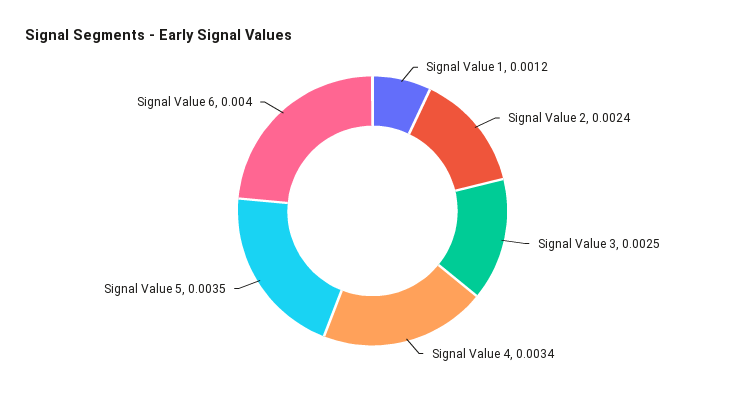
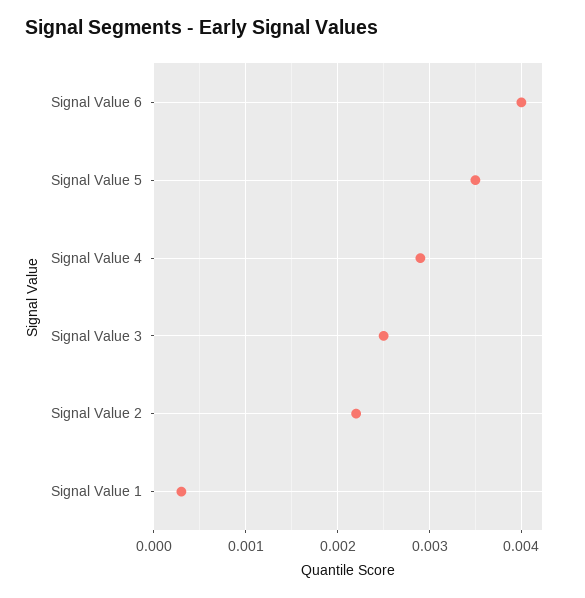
  {
-   "Signal Value 1": 0.0012,
+   "Signal Value 1": 0.0003,
-   "Signal Value 2": 0.0024,
+   "Signal Value 2": 0.0022,
    "Signal Value 3": 0.0025,
-   "Signal Value 4": 0.0034,
+   "Signal Value 4": 0.0029,
    "Signal Value 5": 0.0035,
    "Signal Value 6": 0.004
  }

